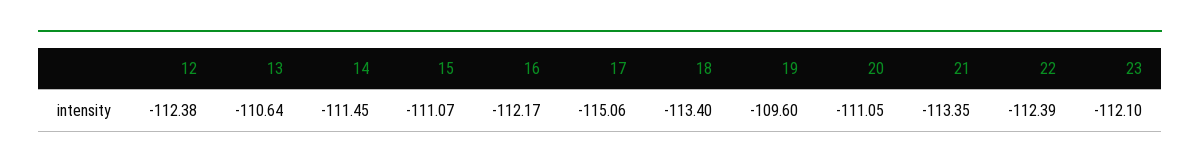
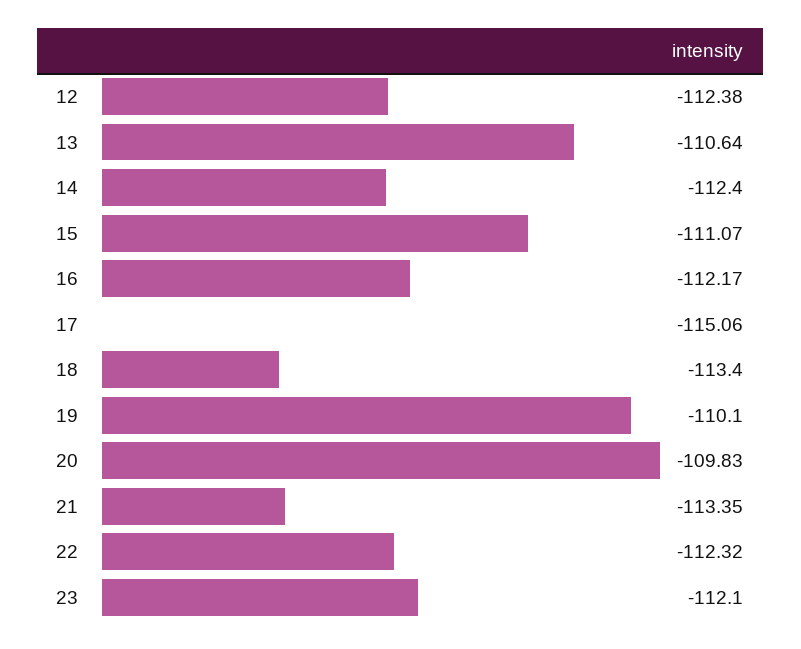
  {
    "12": -112.38,
    "13": -110.64,
-   "14": -111.45,
+   "14": -112.4,
    "15": -111.07,
    "16": -112.17,
    "17": -115.06,
    "18": -113.4,
-   "19": -109.6,
+   "19": -110.1,
-   "20": -111.05,
+   "20": -109.83,
    "21": -113.35,
-   "22": -112.39,
+   "22": -112.32,
    "23": -112.1
  }

